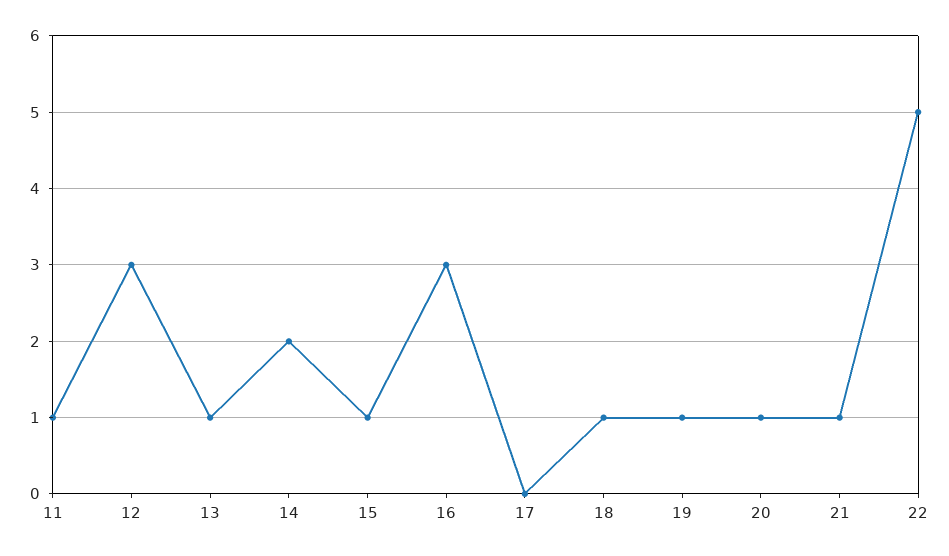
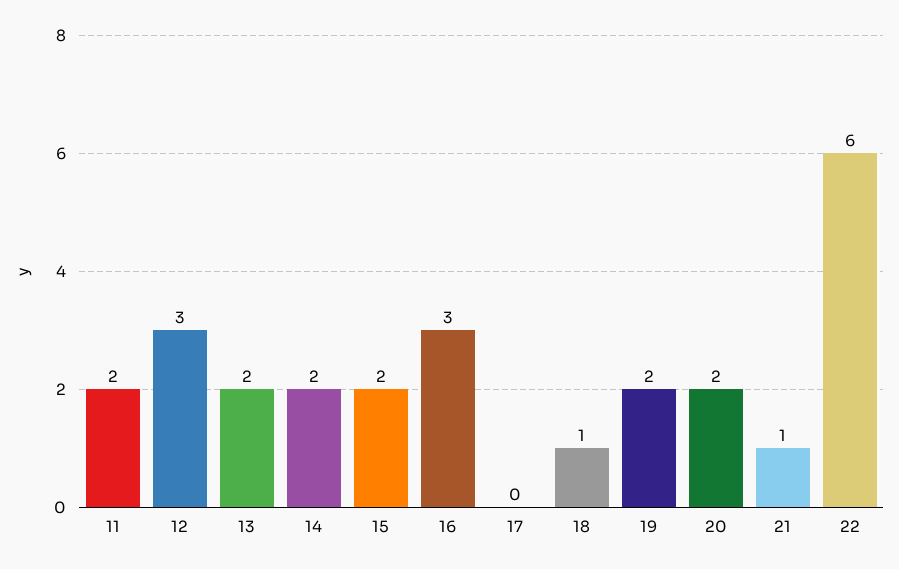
  {
-   "11": 1,
+   "11": 2,
    "12": 3,
-   "13": 1,
+   "13": 2,
    "14": 2,
-   "15": 1,
+   "15": 2,
    "16": 3,
    "17": 0,
    "18": 1,
-   "19": 1,
+   "19": 2,
-   "20": 1,
+   "20": 2,
    "21": 1,
-   "22": 5
+   "22": 6
  }

